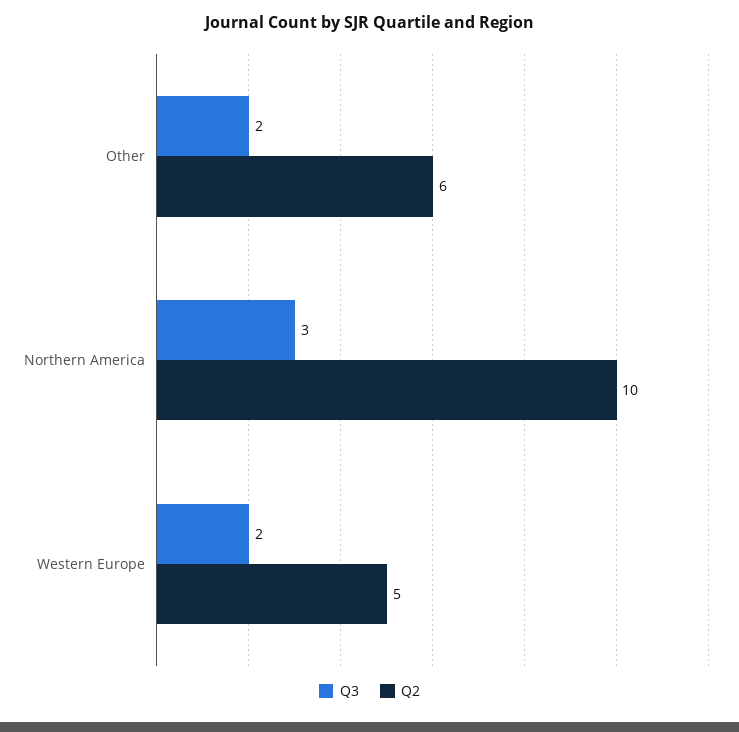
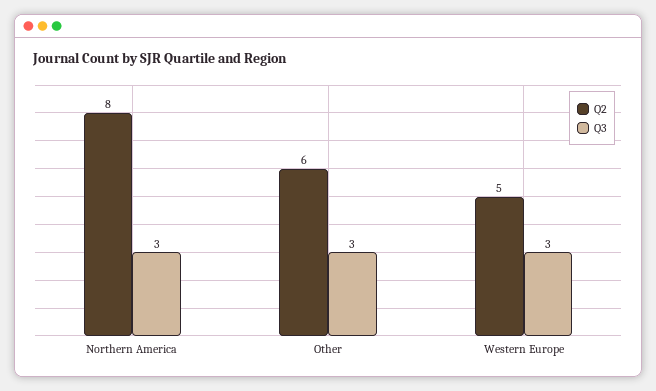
  {
    "Q3": {
-     "Other": 2,
+     "Other": 3,
      "Northern America": 3,
-     "Western Europe": 2
+     "Western Europe": 3
    },
    "Q2": {
      "Other": 6,
-     "Northern America": 10,
+     "Northern America": 8,
      "Western Europe": 5
    }
  }

